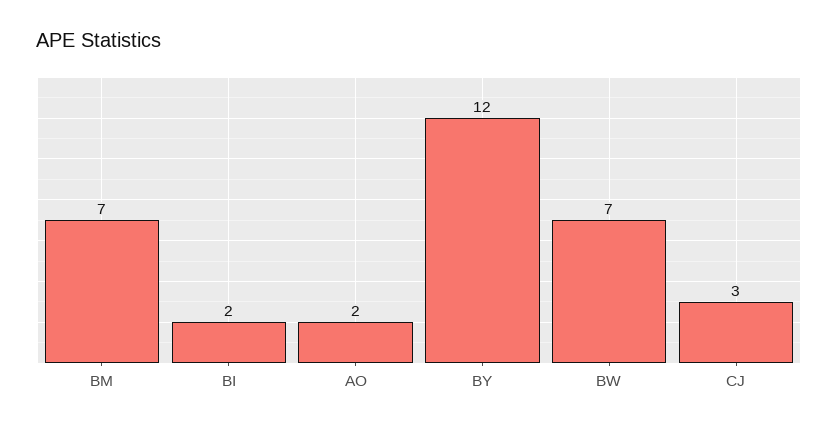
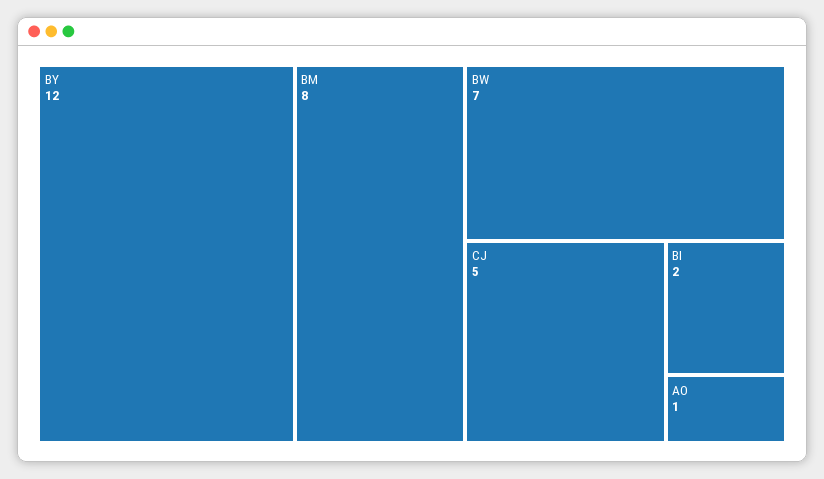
  {
-   "BM": 7,
+   "BM": 8,
    "BI": 2,
-   "AO": 2,
+   "AO": 1,
    "BY": 12,
    "BW": 7,
-   "CJ": 3
+   "CJ": 5
  }

